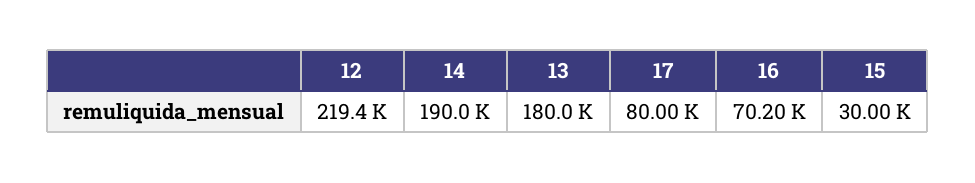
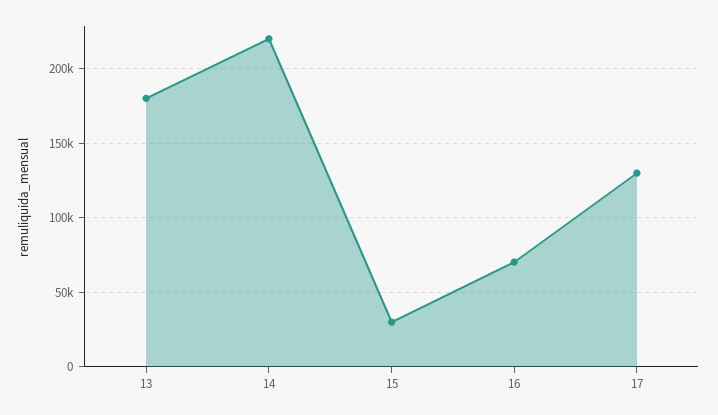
  {
-   "12": 219400,
-   "14": 190000,
+   "14": 220000,
    "13": 180000,
-   "17": 80000,
+   "17": 130000,
    "16": 70200,
    "15": 30000
  }

